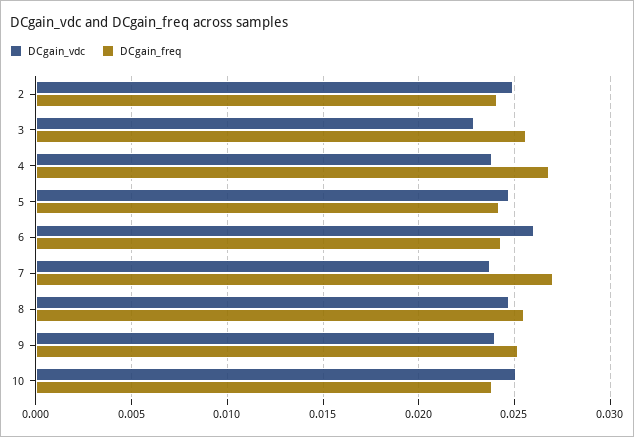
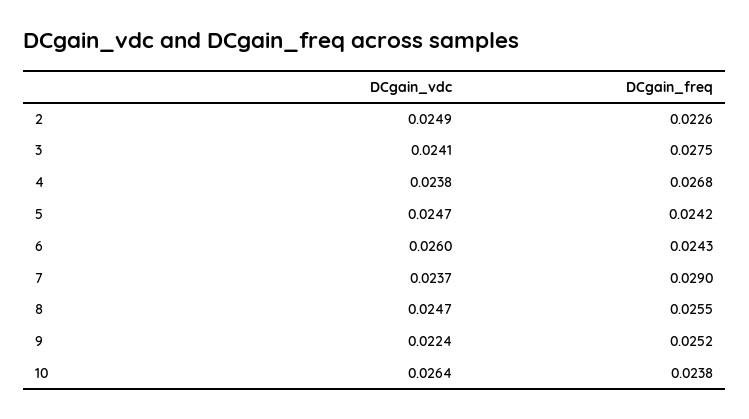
  {
    "DCgain_vdc": {
      "2": 0.0249,
-     "3": 0.023,
+     "3": 0.0241,
      "4": 0.0238,
      "5": 0.0247,
      "6": 0.026,
      "7": 0.0237,
      "8": 0.0247,
-     "9": 0.024,
+     "9": 0.0224,
-     "10": 0.025
+     "10": 0.0264
    },
    "DCgain_freq": {
-     "2": 0.024,
+     "2": 0.0226,
-     "3": 0.0255,
+     "3": 0.0275,
      "4": 0.0268,
      "5": 0.0242,
      "6": 0.0243,
-     "7": 0.027,
+     "7": 0.029,
      "8": 0.0255,
      "9": 0.0252,
      "10": 0.0238
    }
  }

